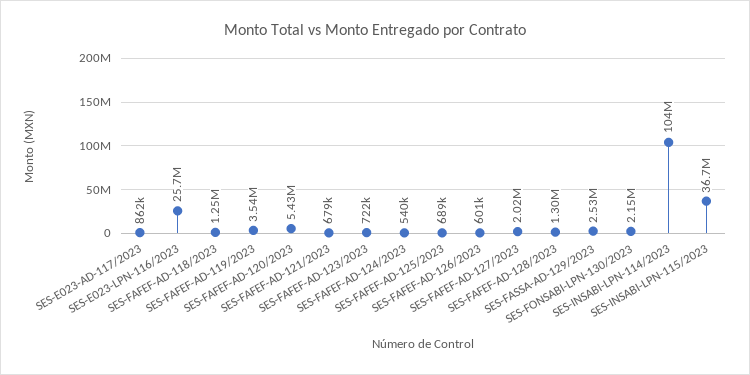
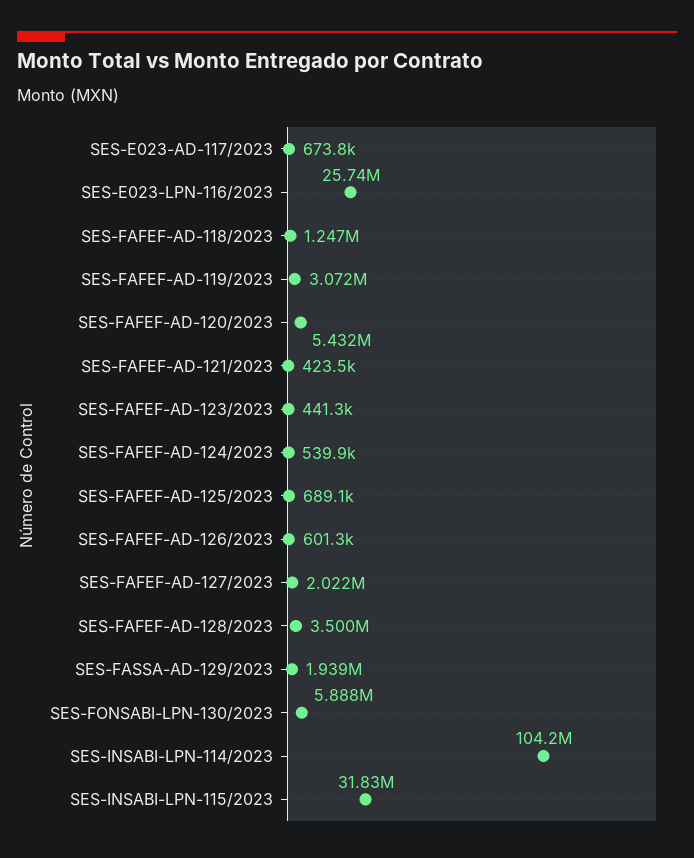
  {
-   "SES-E023-AD-117/2023": 862000,
+   "SES-E023-AD-117/2023": 673800,
    "SES-E023-LPN-116/2023": 25740000,
    "SES-FAFEF-AD-118/2023": 1247000,
-   "SES-FAFEF-AD-119/2023": 3540000,
+   "SES-FAFEF-AD-119/2023": 3072000,
    "SES-FAFEF-AD-120/2023": 5432000,
-   "SES-FAFEF-AD-121/2023": 679000,
+   "SES-FAFEF-AD-121/2023": 423500,
-   "SES-FAFEF-AD-123/2023": 722000,
+   "SES-FAFEF-AD-123/2023": 441300,
    "SES-FAFEF-AD-124/2023": 539900,
    "SES-FAFEF-AD-125/2023": 689100,
    "SES-FAFEF-AD-126/2023": 601300,
    "SES-FAFEF-AD-127/2023": 2022000,
-   "SES-FAFEF-AD-128/2023": 1300000,
+   "SES-FAFEF-AD-128/2023": 3500000,
-   "SES-FASSA-AD-129/2023": 2530000,
+   "SES-FASSA-AD-129/2023": 1939000,
-   "SES-FONSABI-LPN-130/2023": 2150000,
+   "SES-FONSABI-LPN-130/2023": 5888000,
    "SES-INSABI-LPN-114/2023": 104200000,
-   "SES-INSABI-LPN-115/2023": 36700000
+   "SES-INSABI-LPN-115/2023": 31830000
  }

